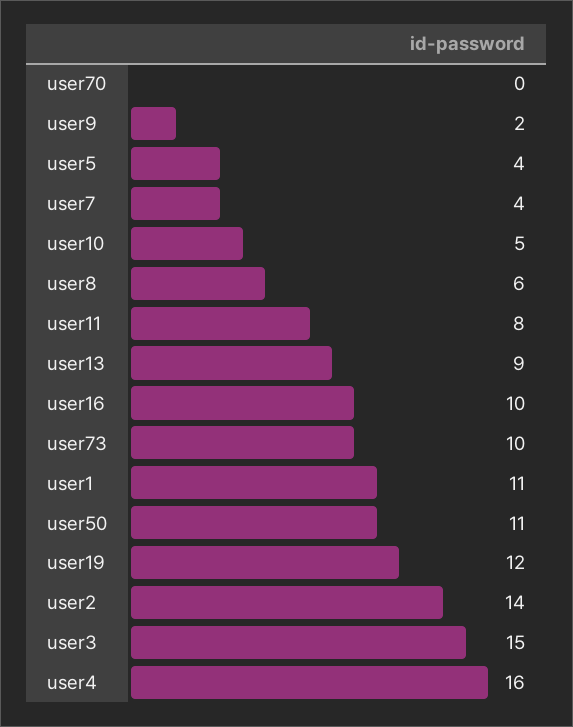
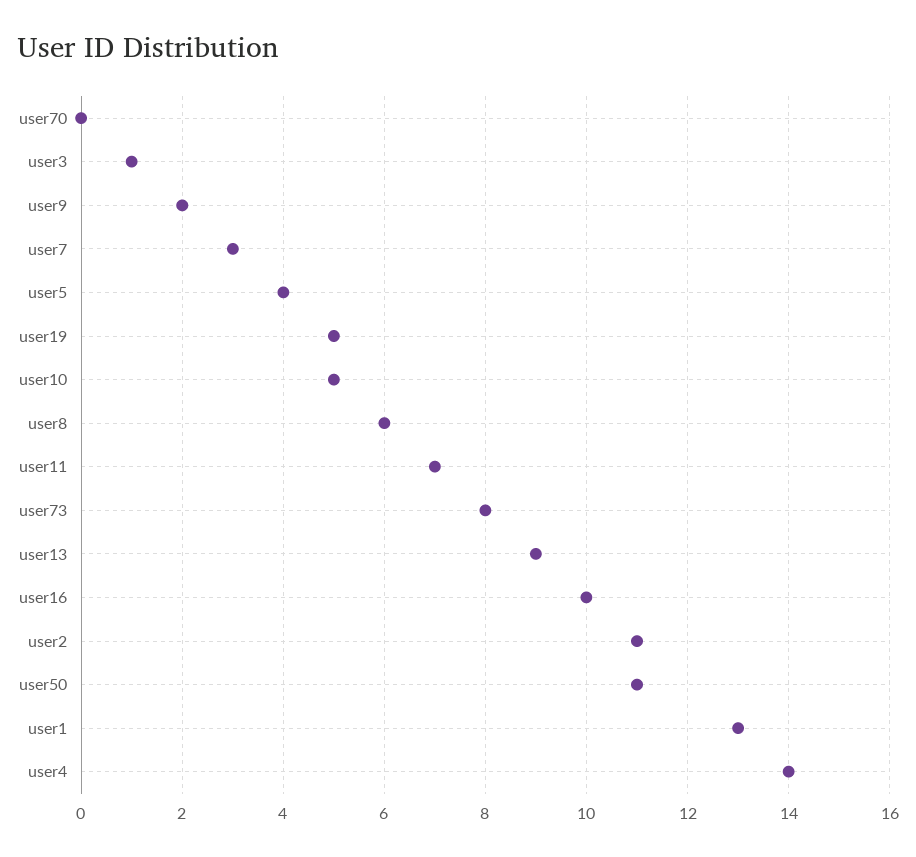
  {
    "user70": 0,
    "user9": 2,
    "user5": 4,
-   "user7": 4,
+   "user7": 3,
    "user10": 5,
    "user8": 6,
-   "user11": 8,
+   "user11": 7,
    "user13": 9,
    "user16": 10,
-   "user73": 10,
+   "user73": 8,
-   "user1": 11,
+   "user1": 13,
    "user50": 11,
-   "user19": 12,
+   "user19": 5,
-   "user2": 14,
+   "user2": 11,
-   "user3": 15,
+   "user3": 1,
-   "user4": 16
+   "user4": 14
  }

